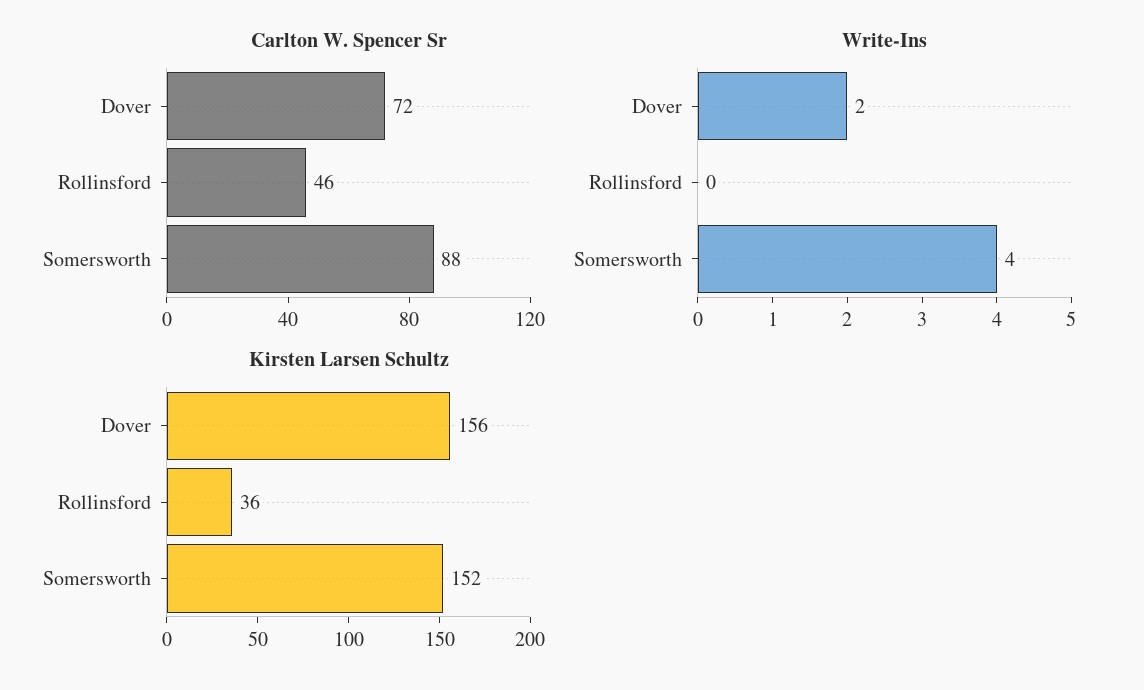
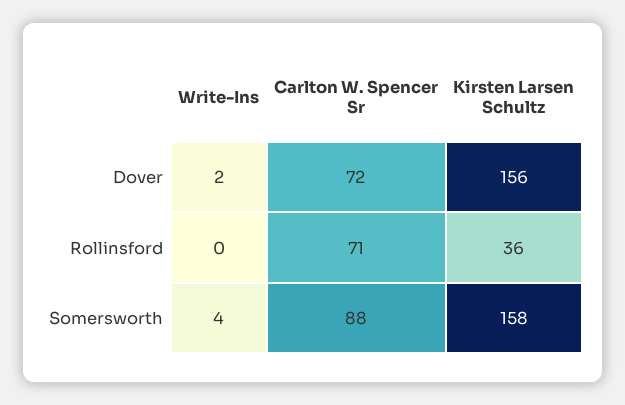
  {
    "Carlton W. Spencer Sr": {
      "Dover": 72,
-     "Rollinsford": 46,
+     "Rollinsford": 71,
      "Somersworth": 88
    },
    "Write-Ins": {
      "Dover": 2,
      "Rollinsford": 0,
      "Somersworth": 4
    },
    "Kirsten Larsen Schultz": {
      "Dover": 156,
      "Rollinsford": 36,
-     "Somersworth": 152
+     "Somersworth": 158
    }
  }

